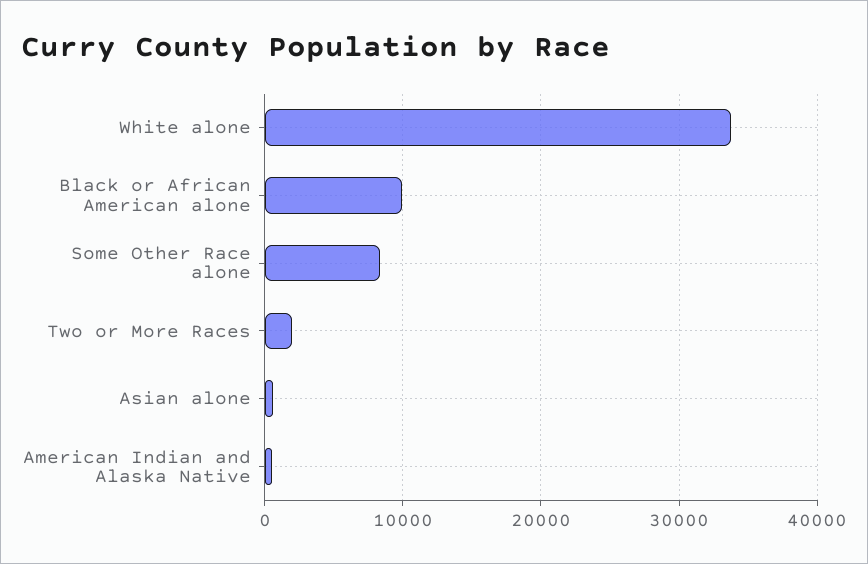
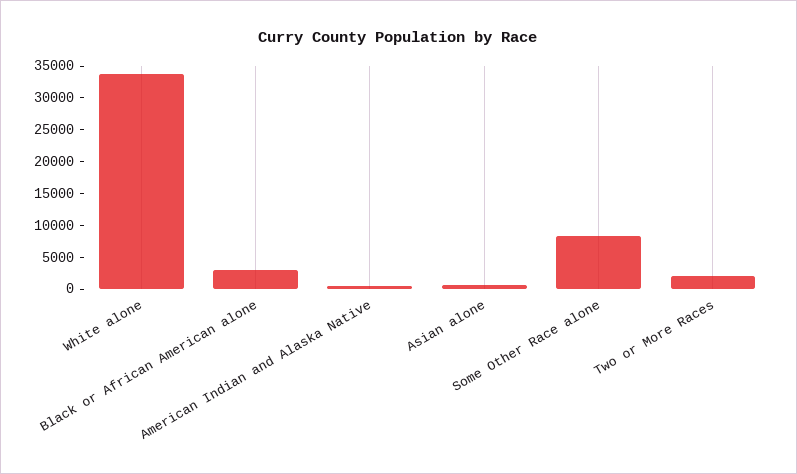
  {
    "White alone": 34000,
-   "Black or African American alone": 10000,
+   "Black or African American alone": 2500,
    "Some Other Race alone": 8000,
    "Two or More Races": 2000,
    "Asian alone": 1000,
    "American Indian and Alaska Native": 1000
  }

